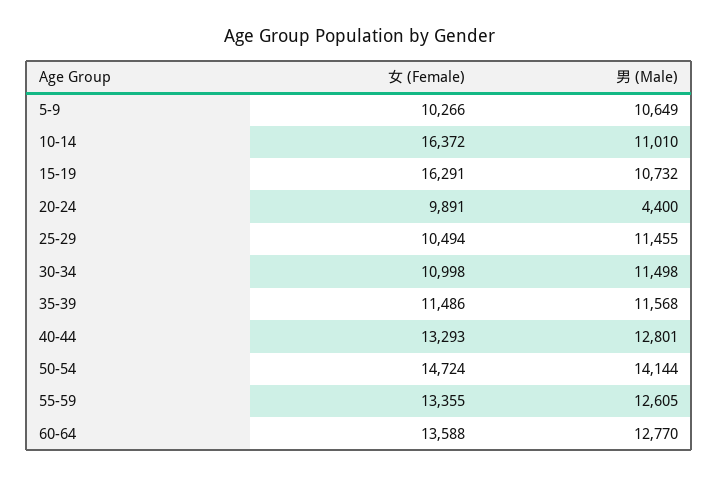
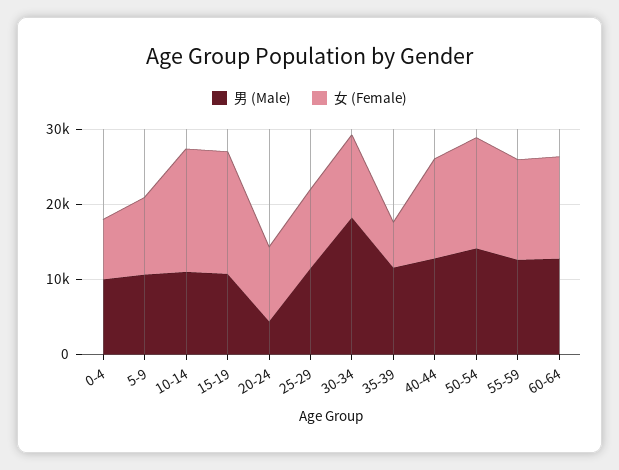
  {
    "女 (Female)": {
      "5-9": 10266,
      "10-14": 16372,
      "15-19": 16291,
      "20-24": 9891,
      "25-29": 10494,
      "30-34": 10998,
-     "35-39": 11486,
+     "35-39": 6000,
      "40-44": 13293,
      "50-54": 14724,
      "55-59": 13355,
-     "60-64": 13588
+     "60-64": 13588,
+     "0-4": 8000
    },
    "男 (Male)": {
      "5-9": 10649,
      "10-14": 11010,
      "15-19": 10732,
      "20-24": 4400,
      "25-29": 11455,
-     "30-34": 11498,
+     "30-34": 18000,
      "35-39": 11568,
      "40-44": 12801,
      "50-54": 14144,
      "55-59": 12605,
-     "60-64": 12770
+     "60-64": 12770,
+     "0-4": 10000
    }
  }

